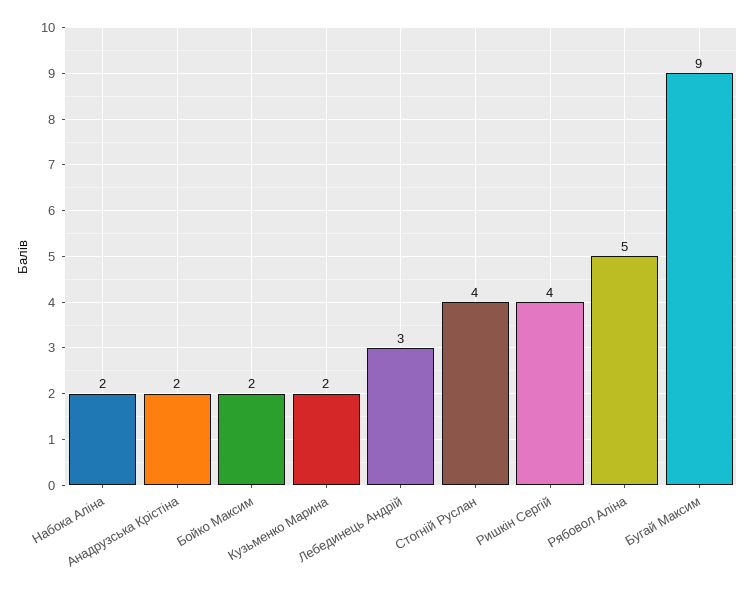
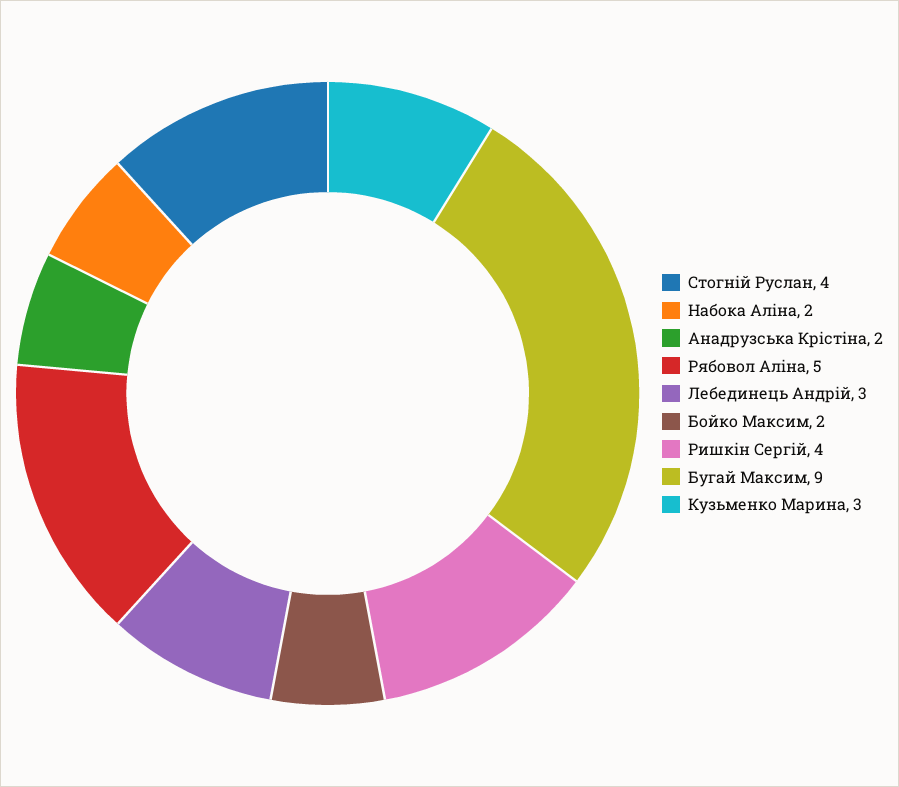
  {
    "Набока Аліна": 2,
    "Анадрузська Крістіна": 2,
    "Бойко Максим": 2,
-   "Кузьменко Марина": 2,
+   "Кузьменко Марина": 3,
    "Лебединець Андрій": 3,
    "Стогній Руслан": 4,
    "Ришкін Сергій": 4,
    "Рябовол Аліна": 5,
    "Бугай Максим": 9
  }

